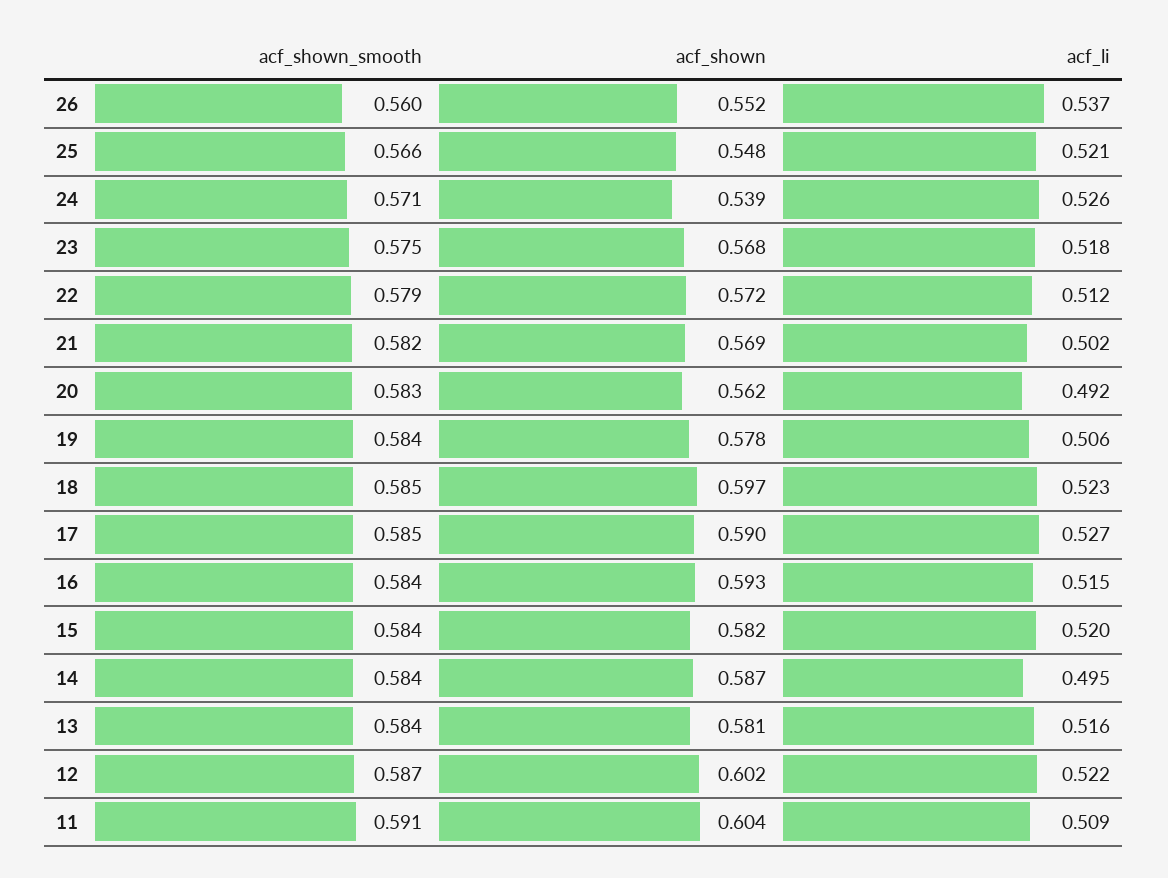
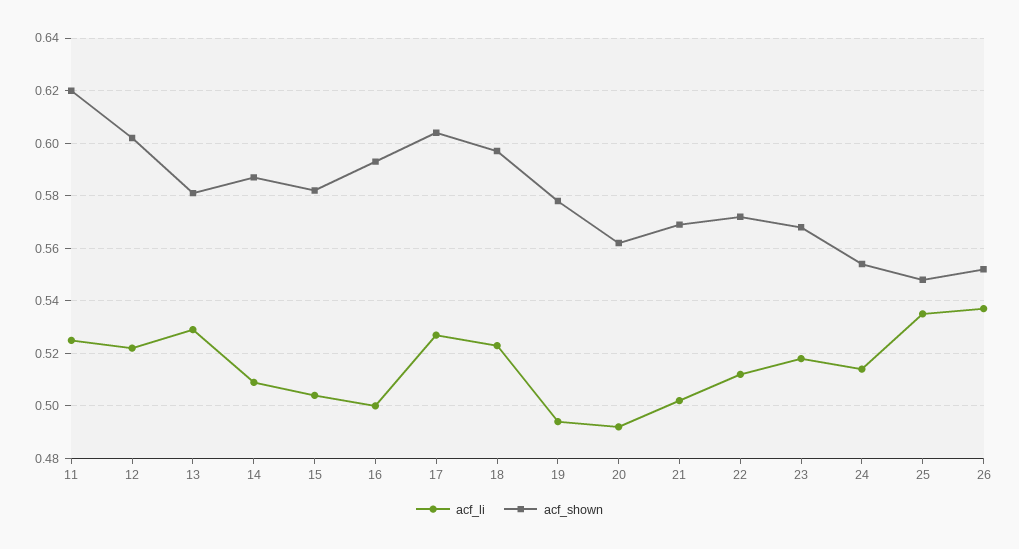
  {
-   "acf_shown_smooth": {
-     "26": 0.56,
-     "25": 0.566,
-     "24": 0.571,
-     "23": 0.575,
-     "22": 0.579,
-     "21": 0.582,
-     "20": 0.583,
-     "19": 0.584,
-     "18": 0.585,
-     "17": 0.585,
-     "16": 0.584,
-     "15": 0.584,
-     "14": 0.584,
-     "13": 0.584,
-     "12": 0.587,
-     "11": 0.591
-   },
    "acf_shown": {
      "26": 0.552,
      "25": 0.548,
-     "24": 0.539,
+     "24": 0.555,
      "23": 0.568,
      "22": 0.572,
      "21": 0.569,
      "20": 0.562,
      "19": 0.578,
      "18": 0.597,
-     "17": 0.59,
+     "17": 0.605,
      "16": 0.593,
      "15": 0.582,
      "14": 0.587,
      "13": 0.581,
      "12": 0.602,
-     "11": 0.604
+     "11": 0.62
    },
    "acf_li": {
      "26": 0.537,
-     "25": 0.521,
+     "25": 0.535,
-     "24": 0.526,
+     "24": 0.515,
      "23": 0.518,
      "22": 0.512,
      "21": 0.502,
      "20": 0.492,
-     "19": 0.506,
+     "19": 0.495,
      "18": 0.523,
      "17": 0.527,
-     "16": 0.515,
+     "16": 0.5,
-     "15": 0.52,
+     "15": 0.505,
-     "14": 0.495,
+     "14": 0.51,
-     "13": 0.516,
+     "13": 0.53,
      "12": 0.522,
-     "11": 0.509
+     "11": 0.525
    }
  }

